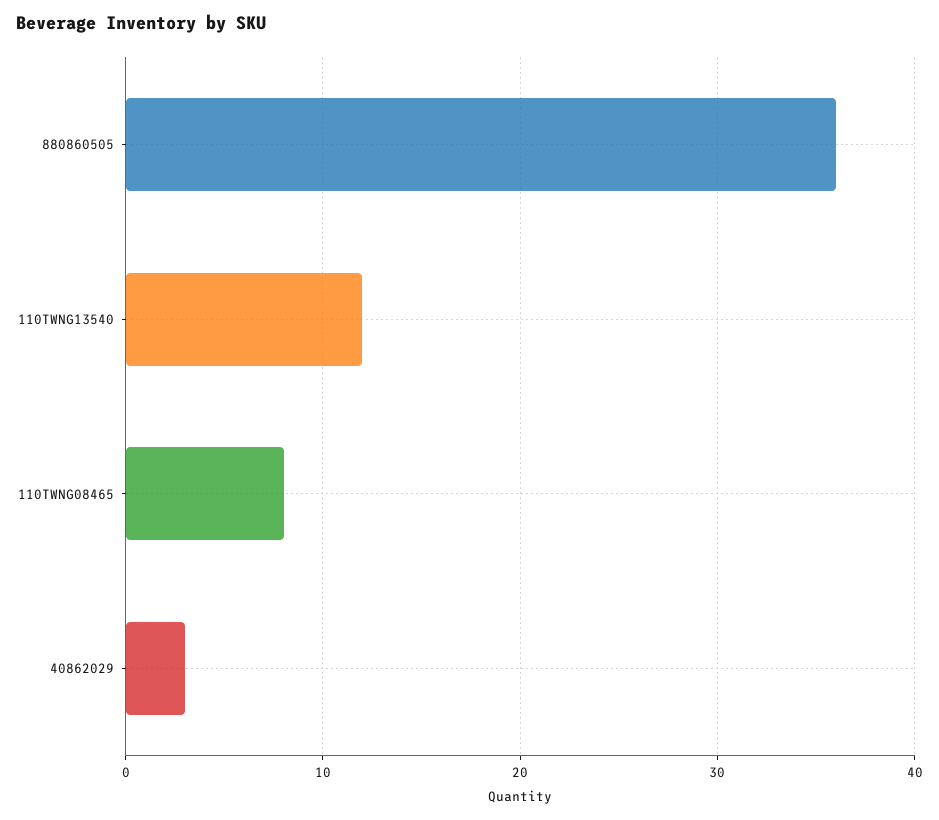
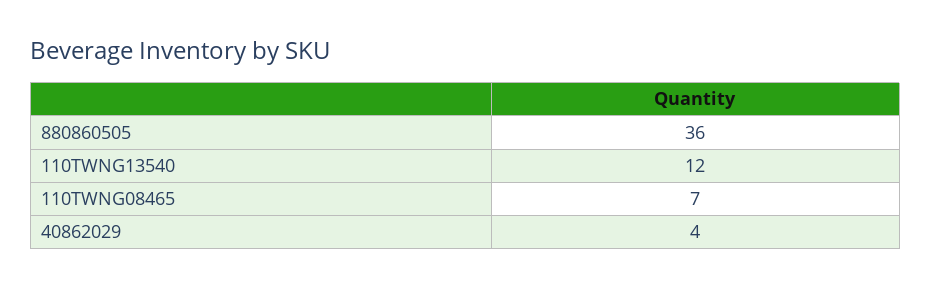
  {
    "880860505": 36,
    "110TWNG13540": 12,
-   "110TWNG08465": 8,
+   "110TWNG08465": 7,
-   "40862029": 3
+   "40862029": 4
  }

